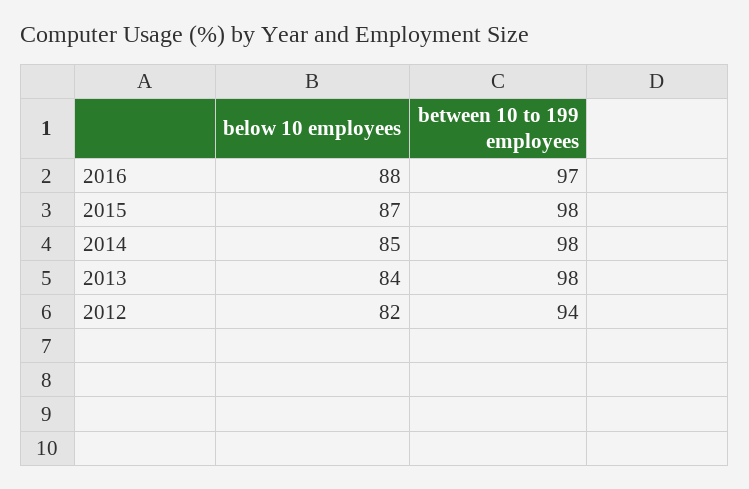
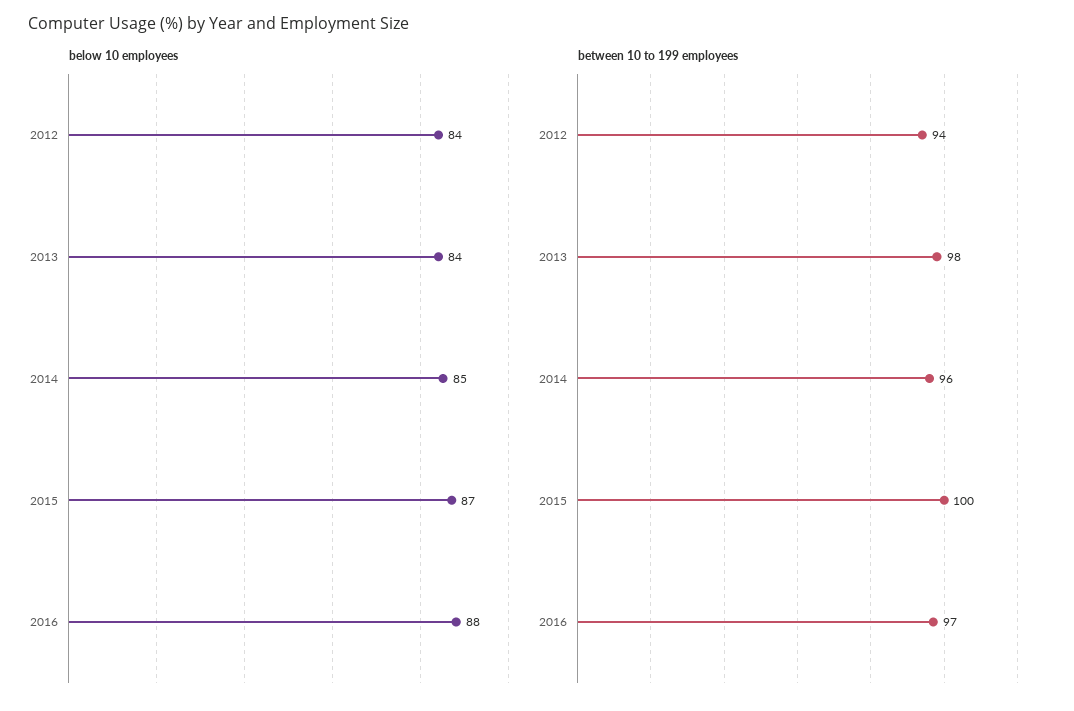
  {
    "below 10 employees": {
      "2016": 88,
      "2015": 87,
      "2014": 85,
      "2013": 84,
-     "2012": 82
+     "2012": 84
    },
    "between 10 to 199 employees": {
      "2016": 97,
-     "2015": 98,
+     "2015": 100,
-     "2014": 98,
+     "2014": 96,
      "2013": 98,
      "2012": 94
    }
  }

